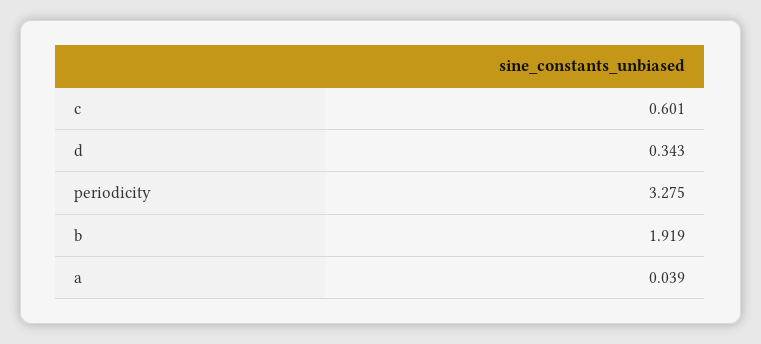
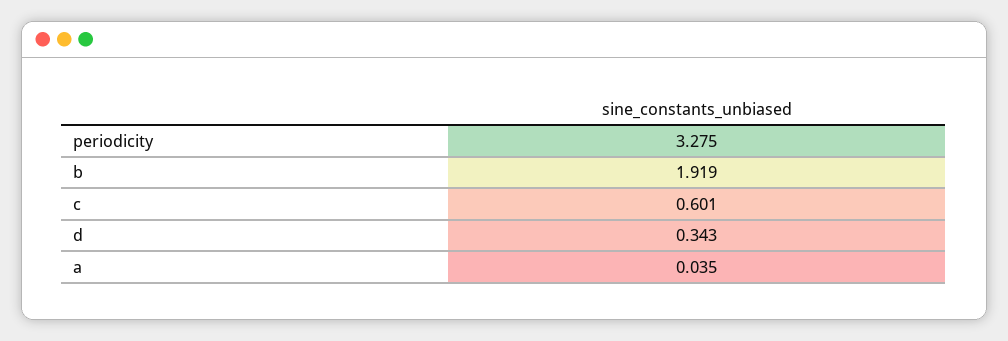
  {
    "c": 0.601,
    "d": 0.343,
    "periodicity": 3.275,
    "b": 1.919,
-   "a": 0.039
+   "a": 0.035
  }

